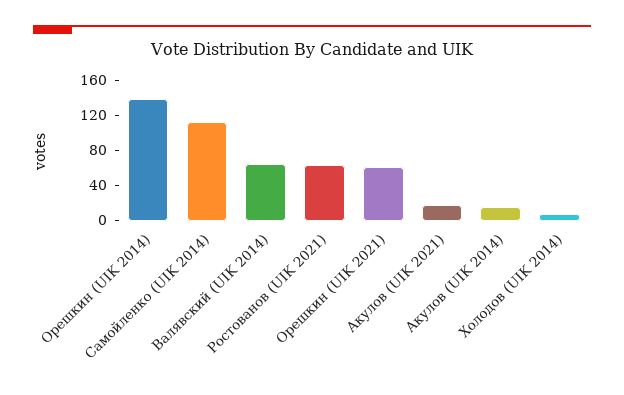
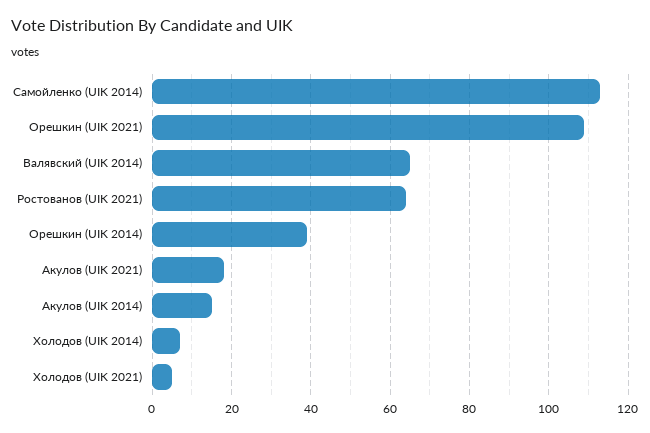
  {
-   "Орешкин (UIK 2014)": 140,
+   "Орешкин (UIK 2014)": 40,
    "Самойленко (UIK 2014)": 115,
    "Валявский (UIK 2014)": 65,
    "Ростованов (UIK 2021)": 65,
-   "Орешкин (UIK 2021)": 60,
+   "Орешкин (UIK 2021)": 110,
    "Акулов (UIK 2021)": 20,
    "Акулов (UIK 2014)": 15,
-   "Холодов (UIK 2014)": 5
+   "Холодов (UIK 2014)": 5,
+   "Холодов (UIK 2021)": 5
  }

